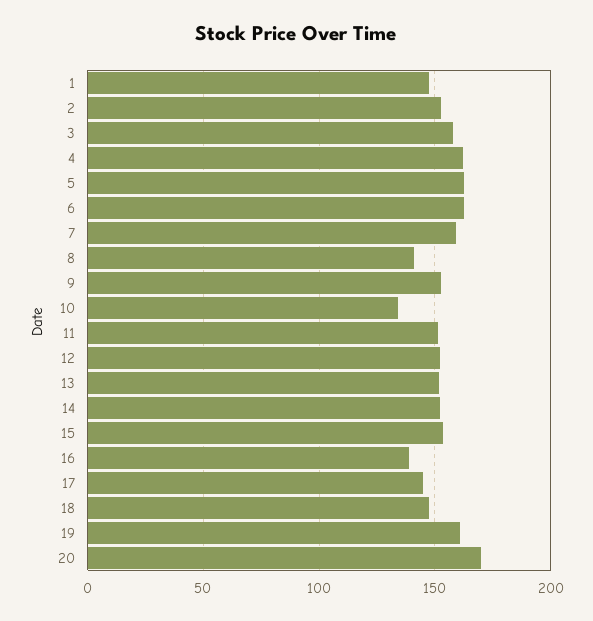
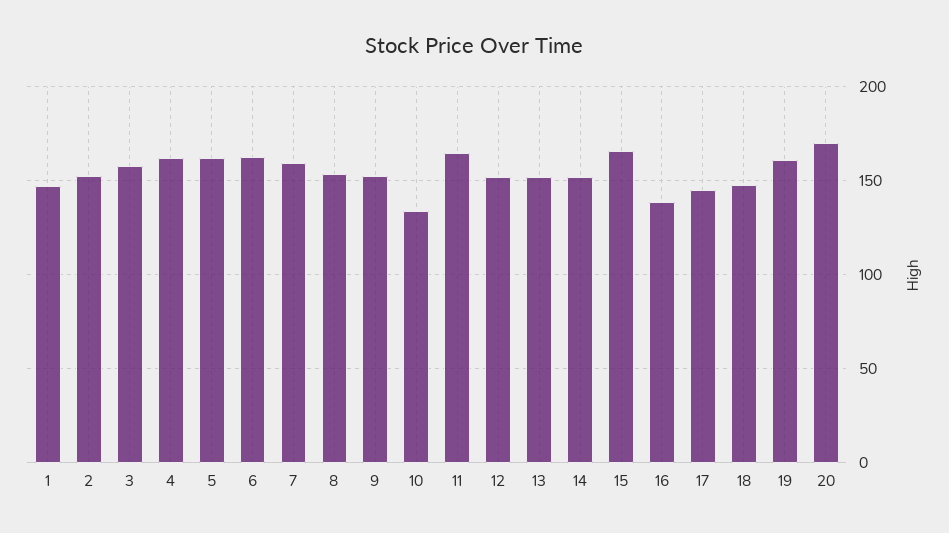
  {
    "1": 150,
    "2": 155,
    "3": 160,
    "4": 160,
    "5": 160,
    "6": 165,
    "7": 160,
-   "8": 140,
+   "8": 155,
    "9": 155,
    "10": 135,
-   "11": 150,
+   "11": 165,
    "12": 150,
    "13": 150,
    "14": 150,
-   "15": 155,
+   "15": 165,
    "16": 140,
    "17": 145,
    "18": 150,
    "19": 160,
    "20": 170
  }

